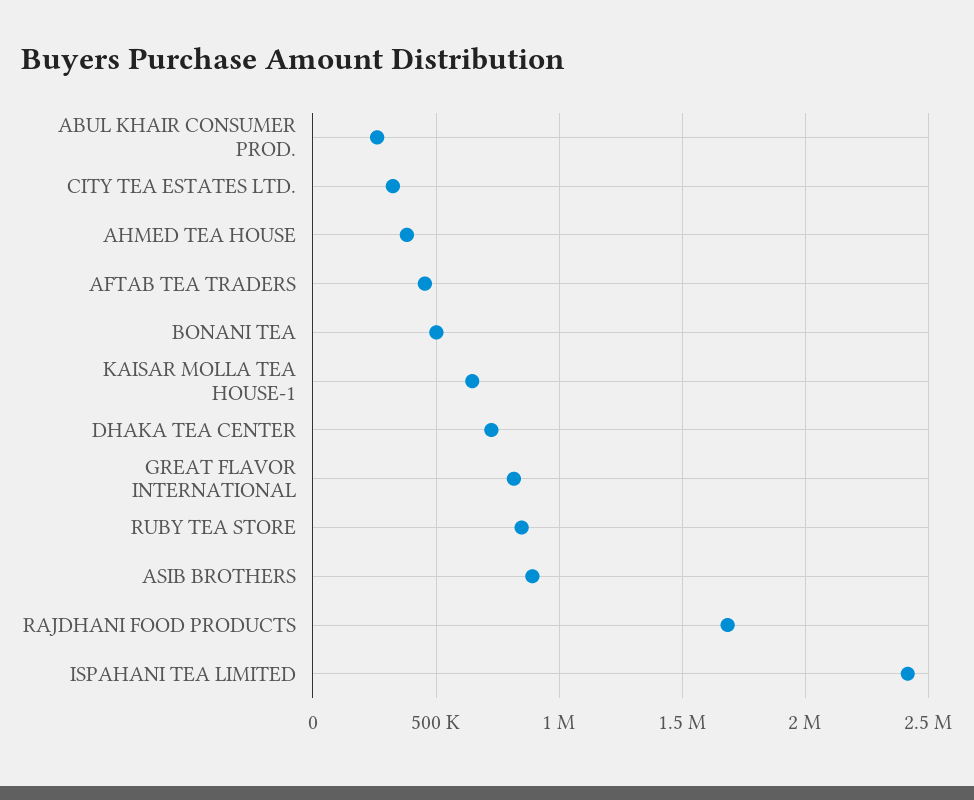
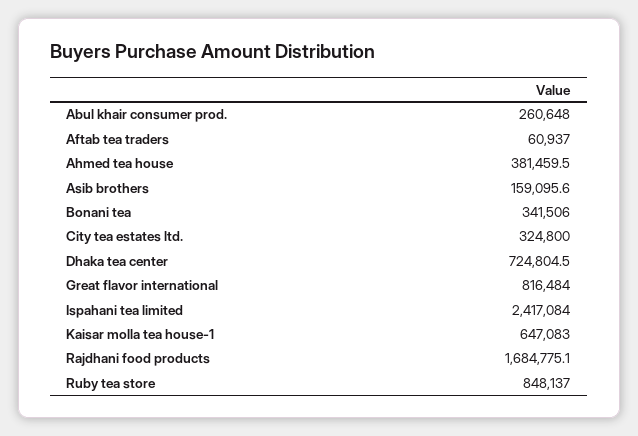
  {
    "ABUL KHAIR CONSUMER PROD.": 260648,
    "CITY TEA ESTATES LTD.": 324800,
    "AHMED TEA HOUSE": 381459.5,
-   "AFTAB TEA TRADERS": 450000,
+   "AFTAB TEA TRADERS": 60937,
-   "BONANI TEA": 500000,
+   "BONANI TEA": 341506,
    "KAISAR MOLLA TEA HOUSE-1": 647083,
    "DHAKA TEA CENTER": 724804.5,
    "GREAT FLAVOR INTERNATIONAL": 816484,
    "RUBY TEA STORE": 848137,
-   "ASIB BROTHERS": 900000,
+   "ASIB BROTHERS": 159095.6,
    "RAJDHANI FOOD PRODUCTS": 1684775.1,
    "ISPAHANI TEA LIMITED": 2417084
  }

